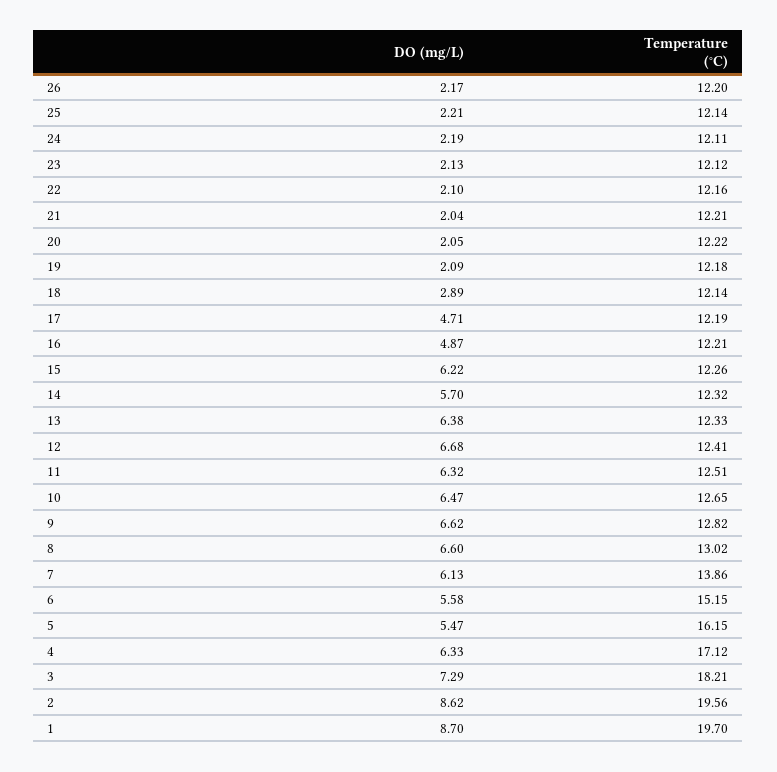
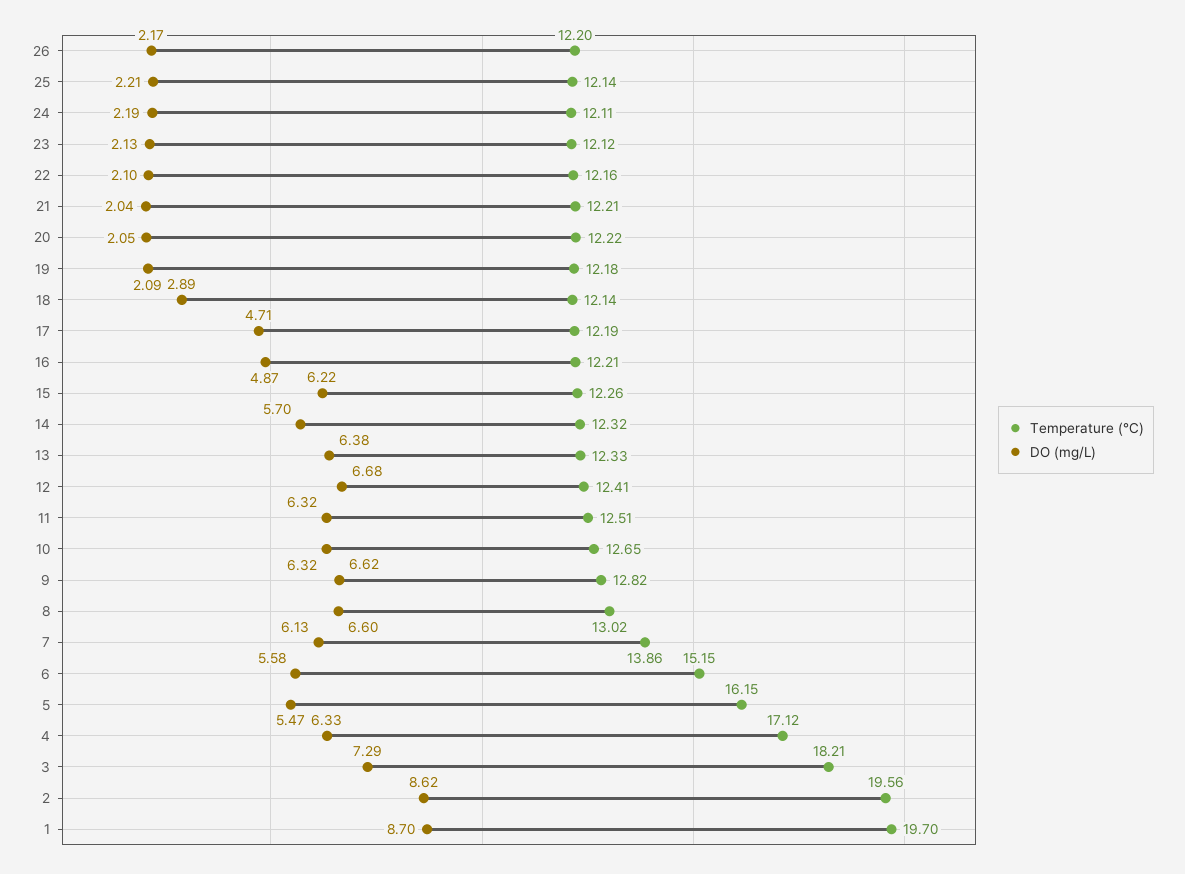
  {
    "DO (mg/L)": {
      "26": 2.17,
      "25": 2.21,
      "24": 2.19,
      "23": 2.13,
      "22": 2.1,
      "21": 2.04,
      "20": 2.05,
      "19": 2.09,
      "18": 2.89,
      "17": 4.71,
      "16": 4.87,
      "15": 6.22,
      "14": 5.7,
      "13": 6.38,
      "12": 6.68,
      "11": 6.32,
-     "10": 6.47,
+     "10": 6.32,
      "9": 6.62,
      "8": 6.6,
      "7": 6.13,
      "6": 5.58,
      "5": 5.47,
      "4": 6.33,
      "3": 7.29,
      "2": 8.62,
      "1": 8.7
    },
    "Temperature (°C)": {
      "26": 12.2,
      "25": 12.14,
      "24": 12.11,
      "23": 12.12,
      "22": 12.16,
      "21": 12.21,
      "20": 12.22,
      "19": 12.18,
      "18": 12.14,
      "17": 12.19,
      "16": 12.21,
      "15": 12.26,
      "14": 12.32,
      "13": 12.33,
      "12": 12.41,
      "11": 12.51,
      "10": 12.65,
      "9": 12.82,
      "8": 13.02,
      "7": 13.86,
      "6": 15.15,
      "5": 16.15,
      "4": 17.12,
      "3": 18.21,
      "2": 19.56,
      "1": 19.7
    }
  }

